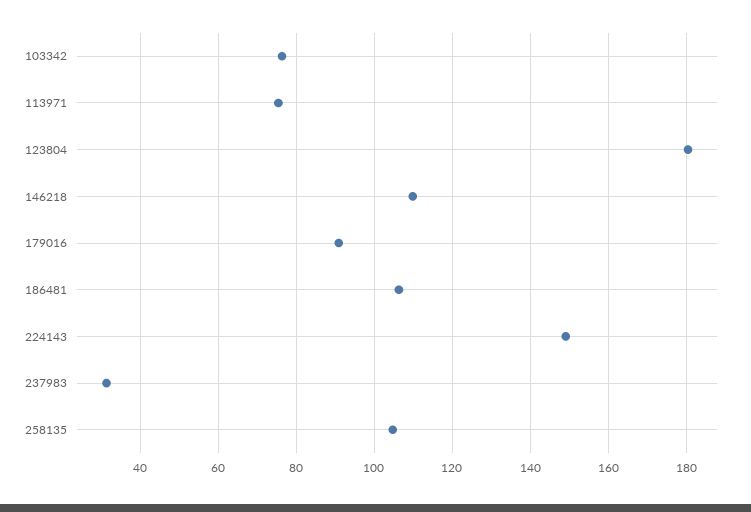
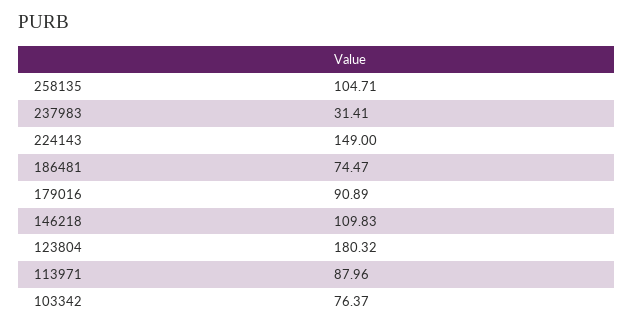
  {
    "103342": 76.37,
-   "113971": 76,
+   "113971": 87.96,
    "123804": 180.32,
    "146218": 109.83,
    "179016": 90.89,
-   "186481": 106,
+   "186481": 74.47,
    "224143": 149,
    "237983": 31.41,
    "258135": 104.71
  }

